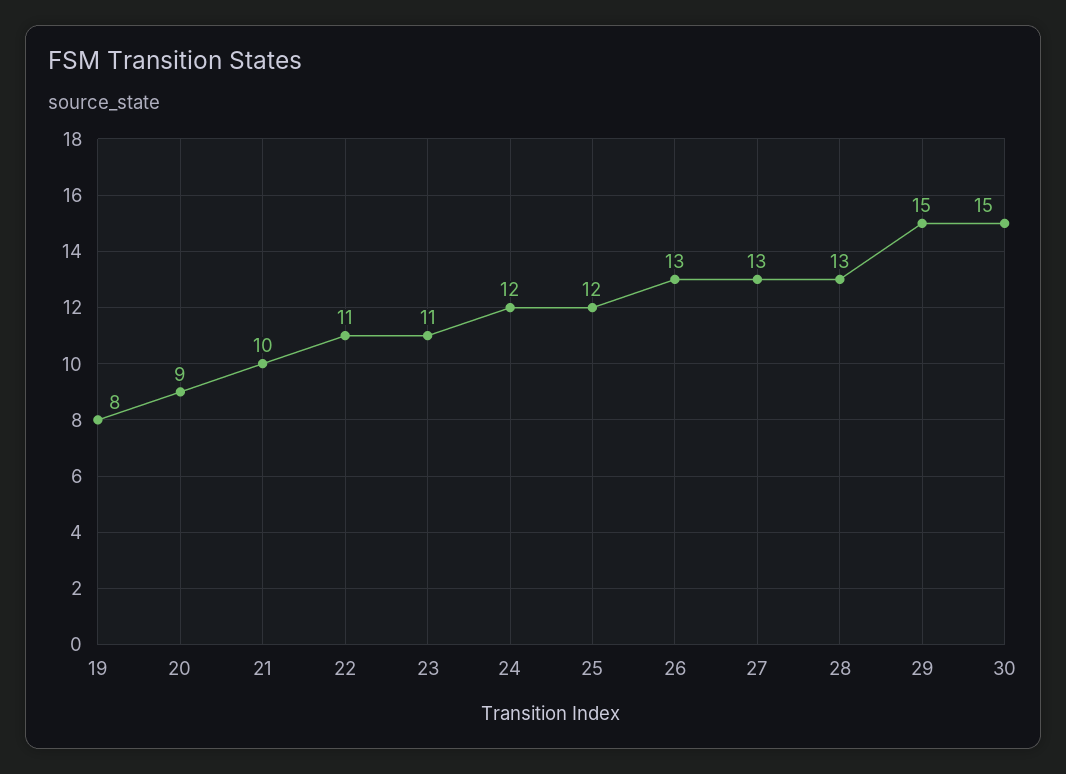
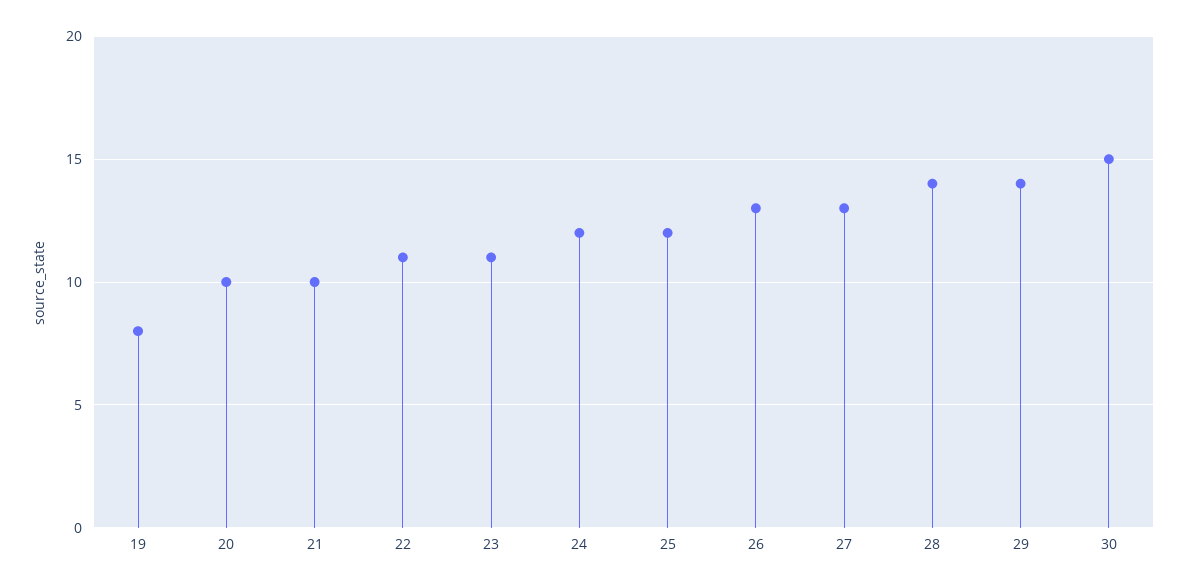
  {
    "19": 8,
-   "20": 9,
+   "20": 10,
    "21": 10,
    "22": 11,
    "23": 11,
    "24": 12,
    "25": 12,
    "26": 13,
    "27": 13,
-   "28": 13,
+   "28": 14,
-   "29": 15,
+   "29": 14,
    "30": 15
  }

